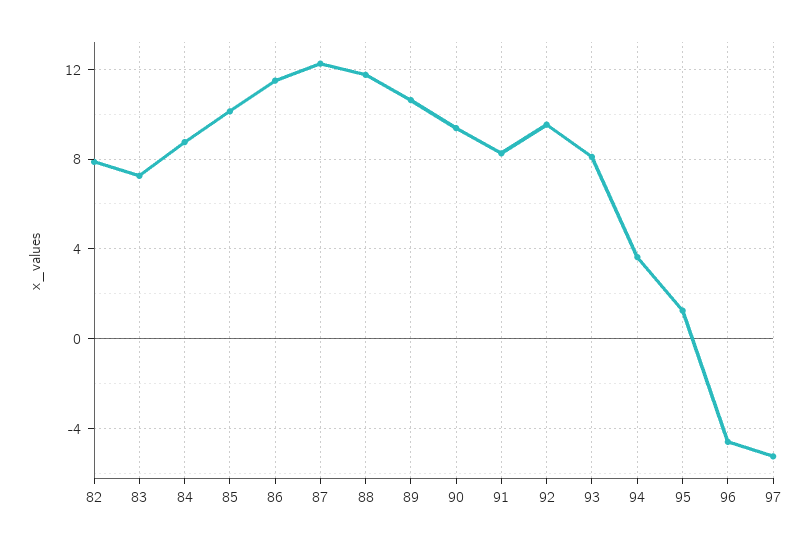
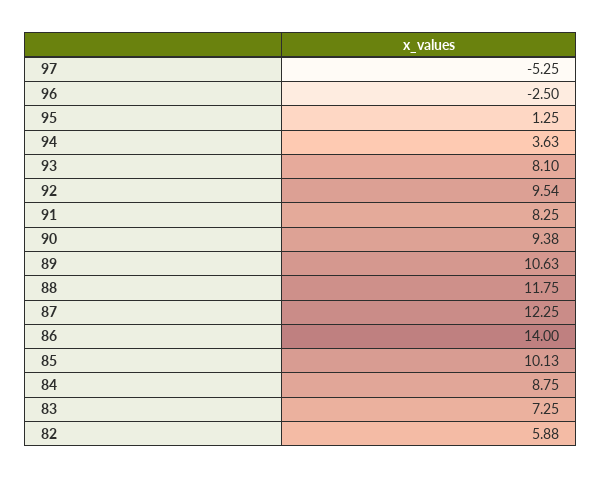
  {
-   "82": 8,
+   "82": 5.88,
    "83": 7.25,
    "84": 8.75,
    "85": 10.13,
-   "86": 11.5,
+   "86": 14,
    "87": 12.25,
    "88": 11.75,
    "89": 10.63,
    "90": 9.38,
    "91": 8.25,
    "92": 9.54,
    "93": 8.1,
    "94": 3.63,
    "95": 1.25,
-   "96": -4.5,
+   "96": -2.5,
    "97": -5.25
  }

